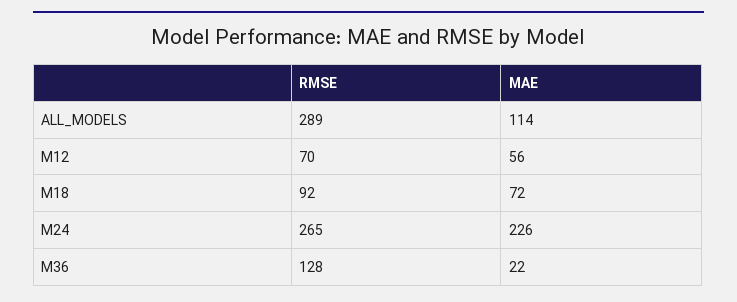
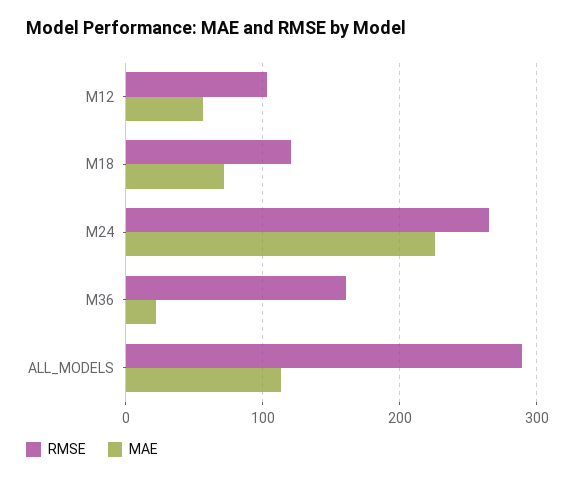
  {
    "RMSE": {
      "ALL_MODELS": 289,
-     "M12": 70,
+     "M12": 100,
-     "M18": 92,
+     "M18": 120,
      "M24": 265,
-     "M36": 128
+     "M36": 160
    },
    "MAE": {
      "ALL_MODELS": 114,
      "M12": 56,
      "M18": 72,
      "M24": 226,
      "M36": 22
    }
  }

